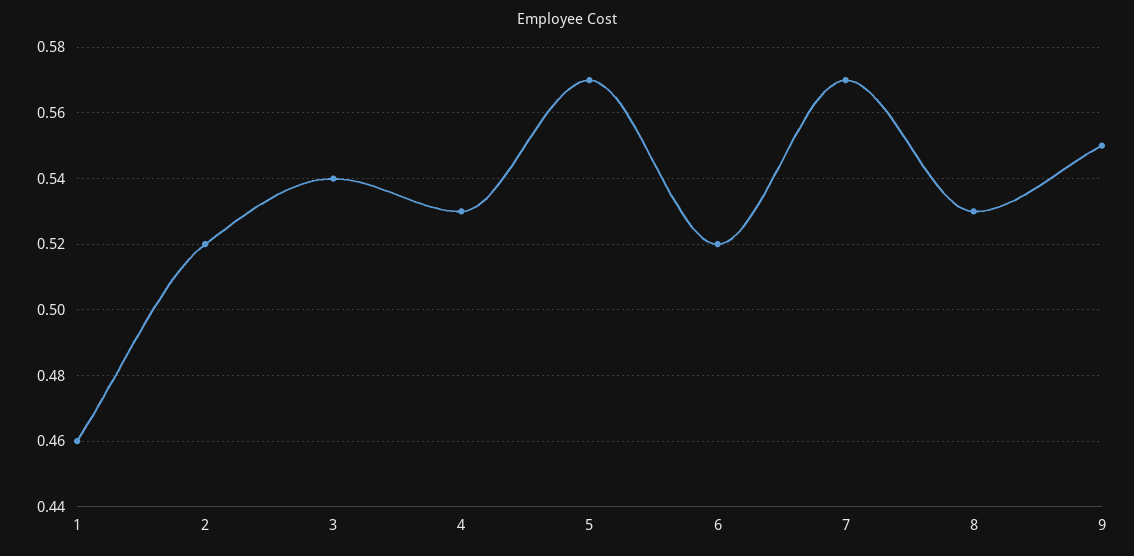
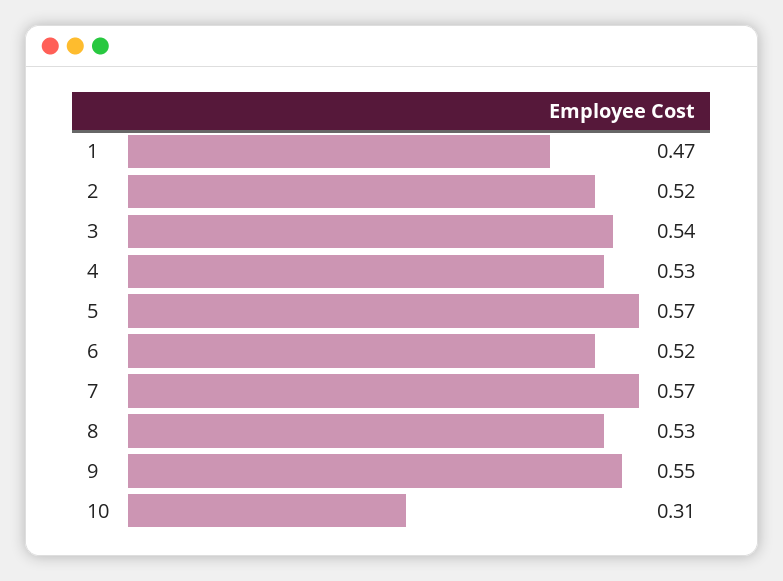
  {
-   "1": 0.46,
+   "1": 0.47,
    "2": 0.52,
    "3": 0.54,
    "4": 0.53,
    "5": 0.57,
    "6": 0.52,
    "7": 0.57,
    "8": 0.53,
-   "9": 0.55
+   "9": 0.55,
+   "10": 0.31
  }

